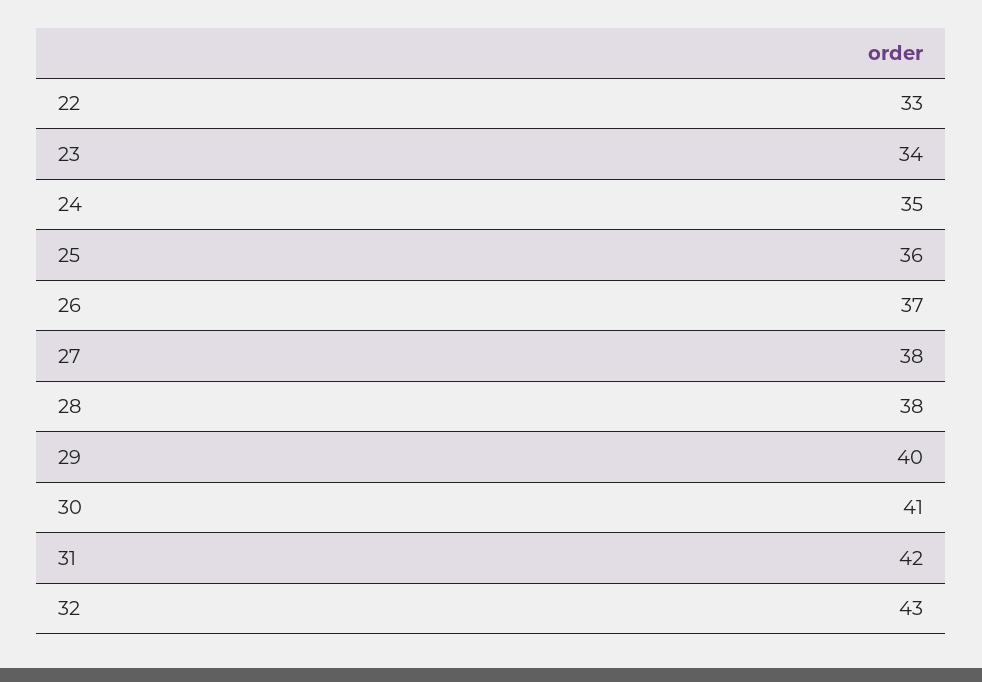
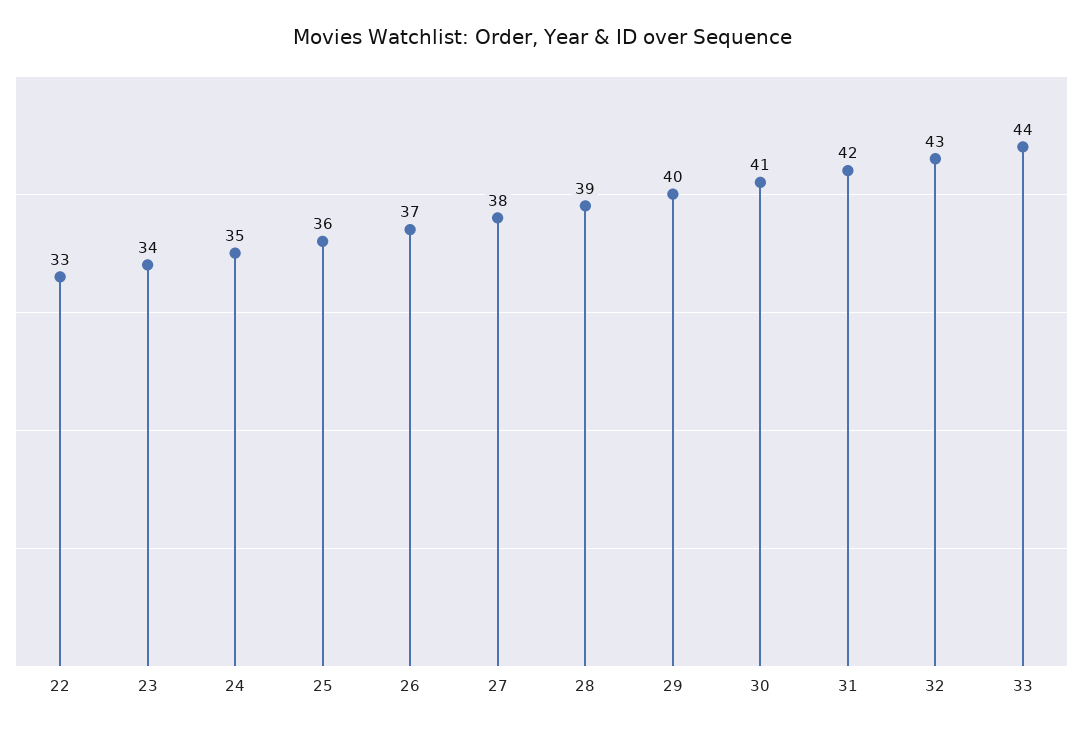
  {
    "22": 33,
    "23": 34,
    "24": 35,
    "25": 36,
    "26": 37,
    "27": 38,
-   "28": 38,
+   "28": 39,
    "29": 40,
    "30": 41,
    "31": 42,
-   "32": 43
+   "32": 43,
+   "33": 44
  }

